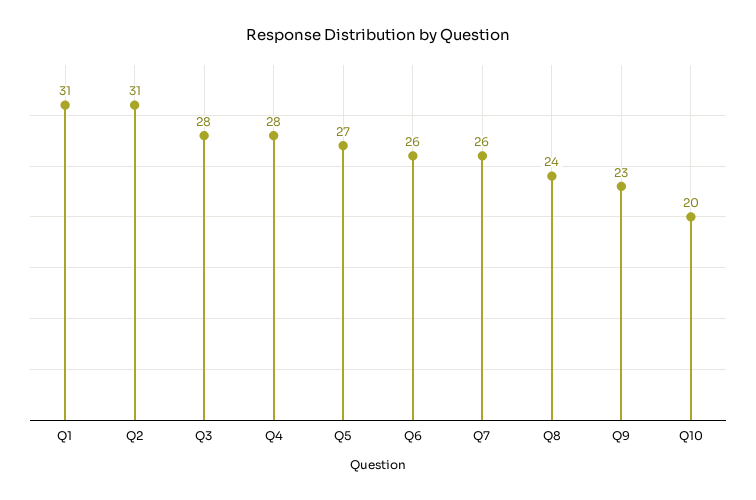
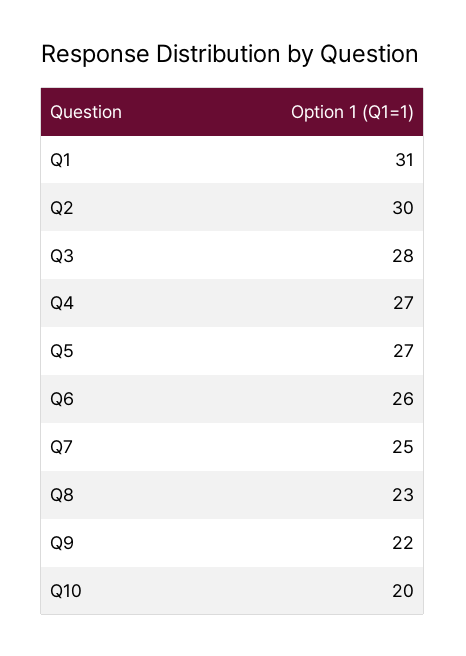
  {
    "Q1": 31,
-   "Q2": 31,
+   "Q2": 30,
    "Q3": 28,
-   "Q4": 28,
+   "Q4": 27,
    "Q5": 27,
    "Q6": 26,
-   "Q7": 26,
+   "Q7": 25,
-   "Q8": 24,
+   "Q8": 23,
-   "Q9": 23,
+   "Q9": 22,
    "Q10": 20
  }

